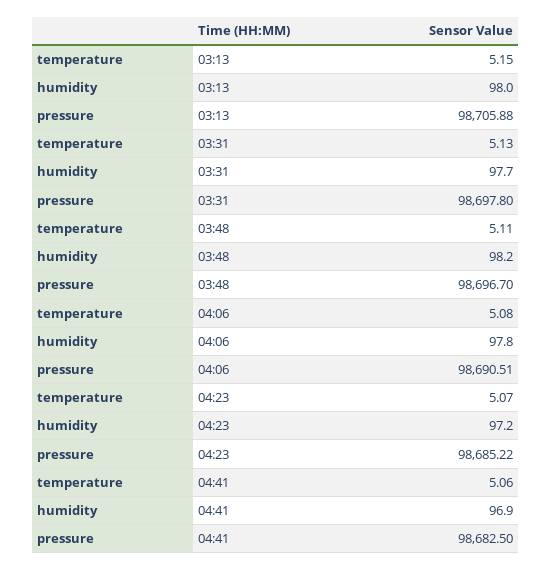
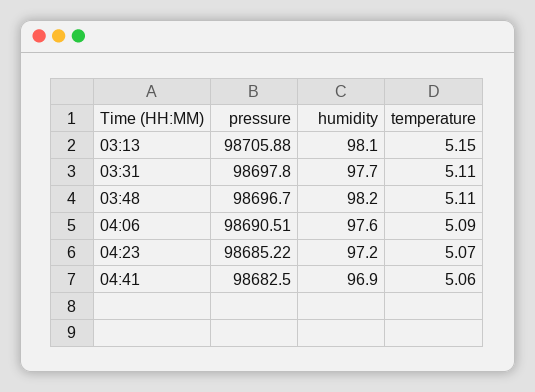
  {
    "temperature": {
      "03:13": 5.15,
-     "03:31": 5.13,
+     "03:31": 5.11,
      "03:48": 5.11,
-     "04:06": 5.08,
+     "04:06": 5.09,
      "04:23": 5.07,
      "04:41": 5.06
    },
    "humidity": {
-     "03:13": 98,
+     "03:13": 98.1,
      "03:31": 97.7,
      "03:48": 98.2,
-     "04:06": 97.8,
+     "04:06": 97.6,
      "04:23": 97.2,
      "04:41": 96.9
    },
    "pressure": {
      "03:13": 98705.88,
      "03:31": 98697.8,
      "03:48": 98696.7,
      "04:06": 98690.51,
      "04:23": 98685.22,
      "04:41": 98682.5
    }
  }

